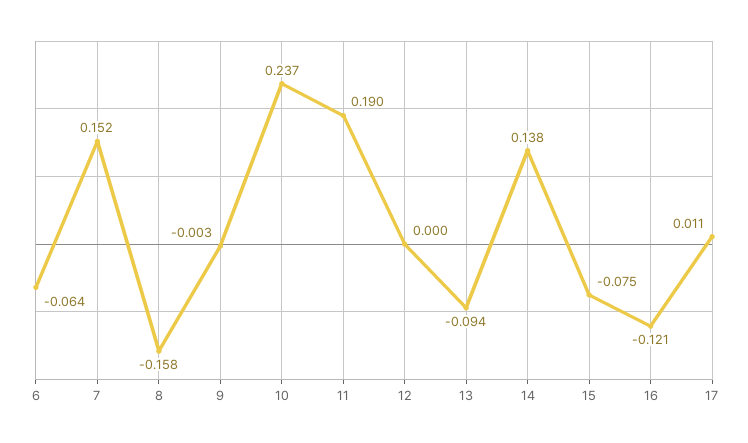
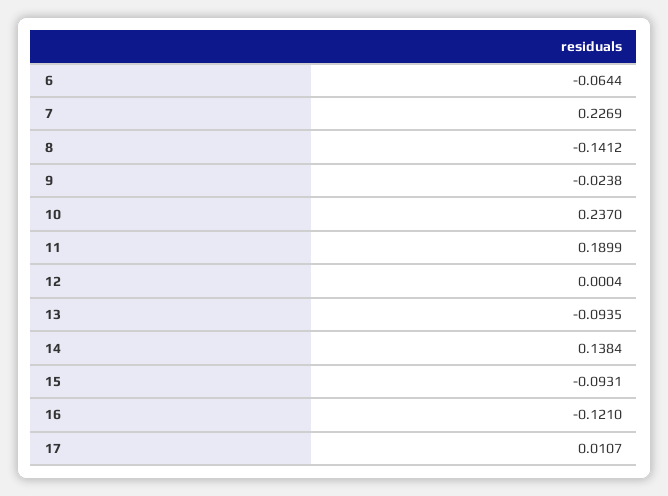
  {
    "6": -0.0644,
-   "7": 0.152,
+   "7": 0.2269,
-   "8": -0.158,
+   "8": -0.1412,
-   "9": -0.003,
+   "9": -0.0238,
    "10": 0.237,
    "11": 0.1899,
    "12": 0.0004,
    "13": -0.0935,
    "14": 0.1384,
-   "15": -0.075,
+   "15": -0.0931,
    "16": -0.121,
    "17": 0.0107
  }

